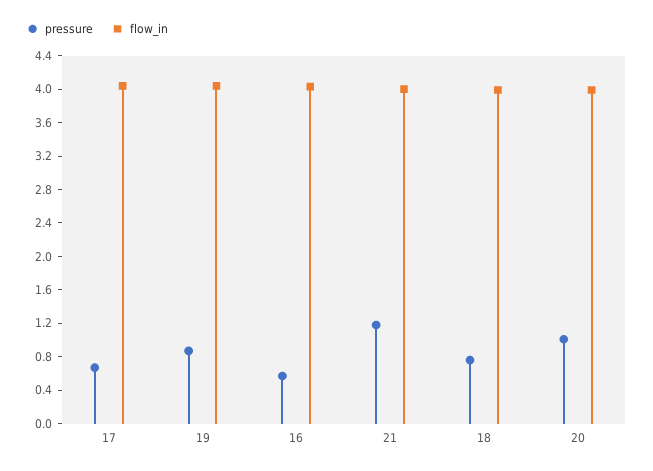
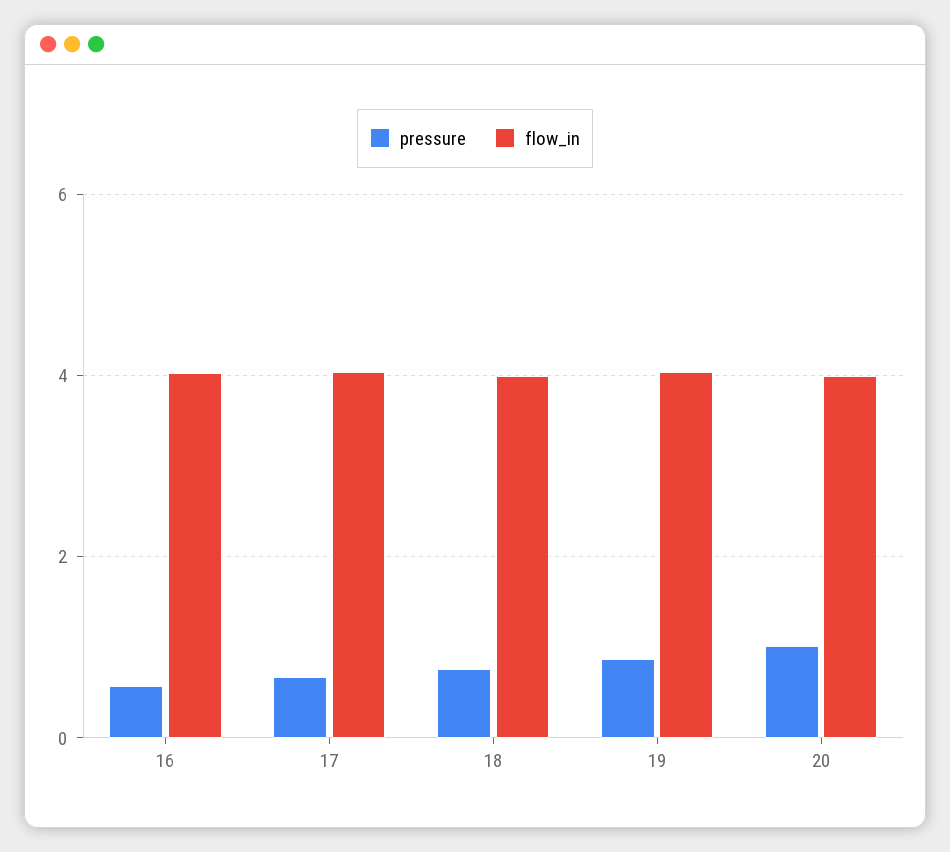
  {
    "pressure": {
      "17": 0.7,
      "19": 0.9,
      "16": 0.6,
-     "21": 1.2,
      "18": 0.8,
      "20": 1
    },
    "flow_in": {
      "17": 4,
      "19": 4,
      "16": 4,
-     "21": 4,
      "18": 4,
      "20": 4
    }
  }

